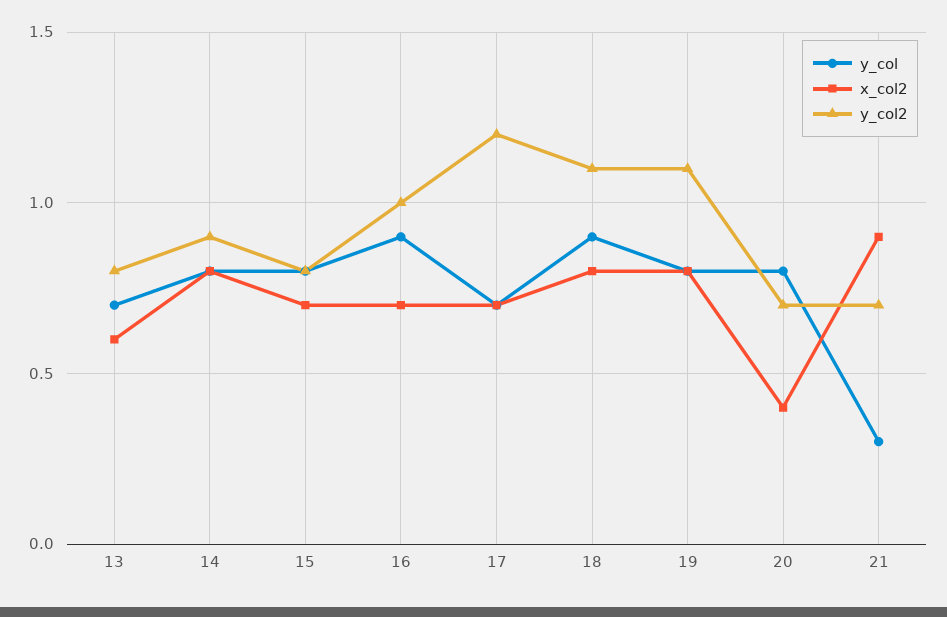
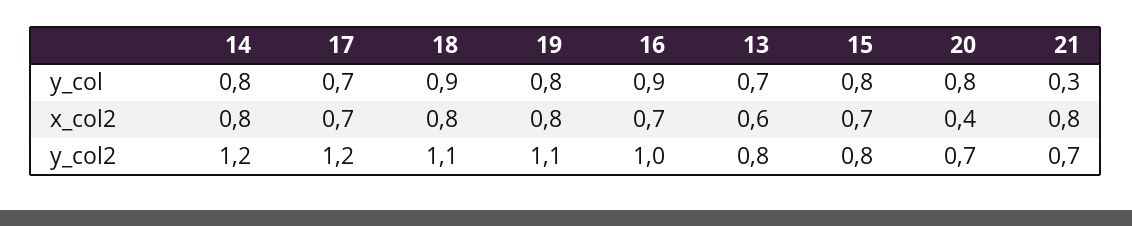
  {
    "y_col": {
      "13": 0.7,
      "14": 0.8,
      "15": 0.8,
      "16": 0.9,
      "17": 0.7,
      "18": 0.9,
      "19": 0.8,
      "20": 0.8,
      "21": 0.3
    },
    "x_col2": {
      "13": 0.6,
      "14": 0.8,
      "15": 0.7,
      "16": 0.7,
      "17": 0.7,
      "18": 0.8,
      "19": 0.8,
      "20": 0.4,
-     "21": 0.9
+     "21": 0.8
    },
    "y_col2": {
      "13": 0.8,
-     "14": 0.9,
+     "14": 1.2,
      "15": 0.8,
      "16": 1,
      "17": 1.2,
      "18": 1.1,
      "19": 1.1,
      "20": 0.7,
      "21": 0.7
    }
  }

